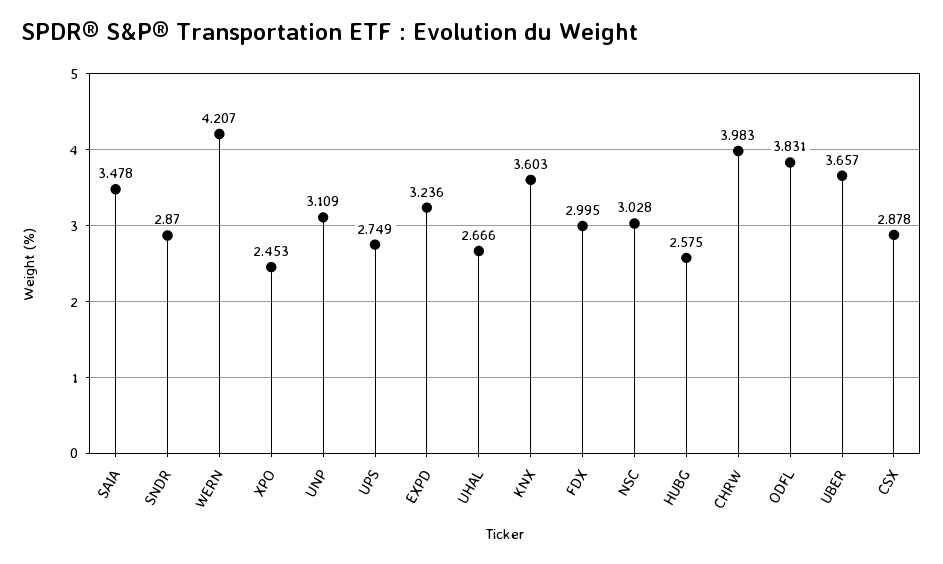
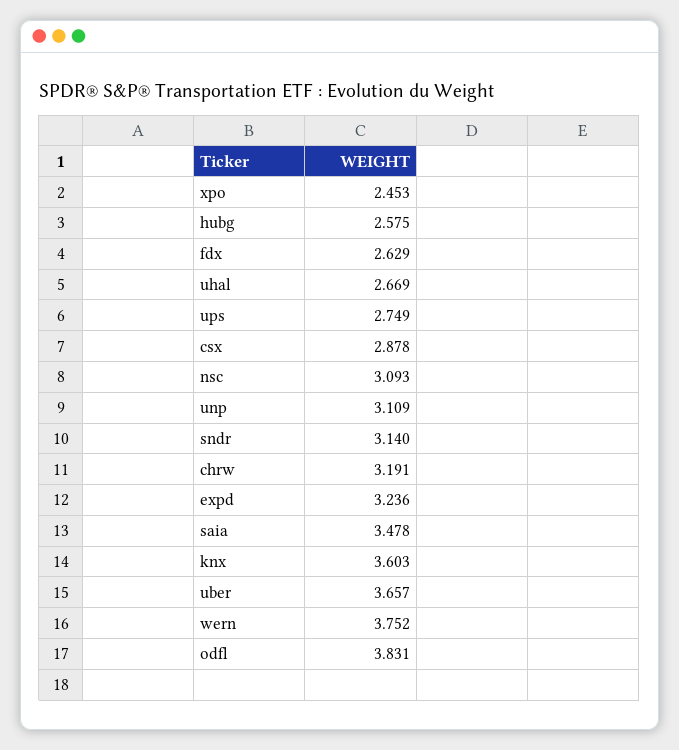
  {
    "SAIA": 3.478,
-   "SNDR": 2.87,
+   "SNDR": 3.14,
-   "WERN": 4.207,
+   "WERN": 3.752,
    "XPO": 2.453,
    "UNP": 3.109,
    "UPS": 2.749,
    "EXPD": 3.236,
-   "UHAL": 2.666,
+   "UHAL": 2.669,
    "KNX": 3.603,
-   "FDX": 2.995,
+   "FDX": 2.629,
-   "NSC": 3.028,
+   "NSC": 3.093,
    "HUBG": 2.575,
-   "CHRW": 3.983,
+   "CHRW": 3.191,
    "ODFL": 3.831,
    "UBER": 3.657,
    "CSX": 2.878
  }

